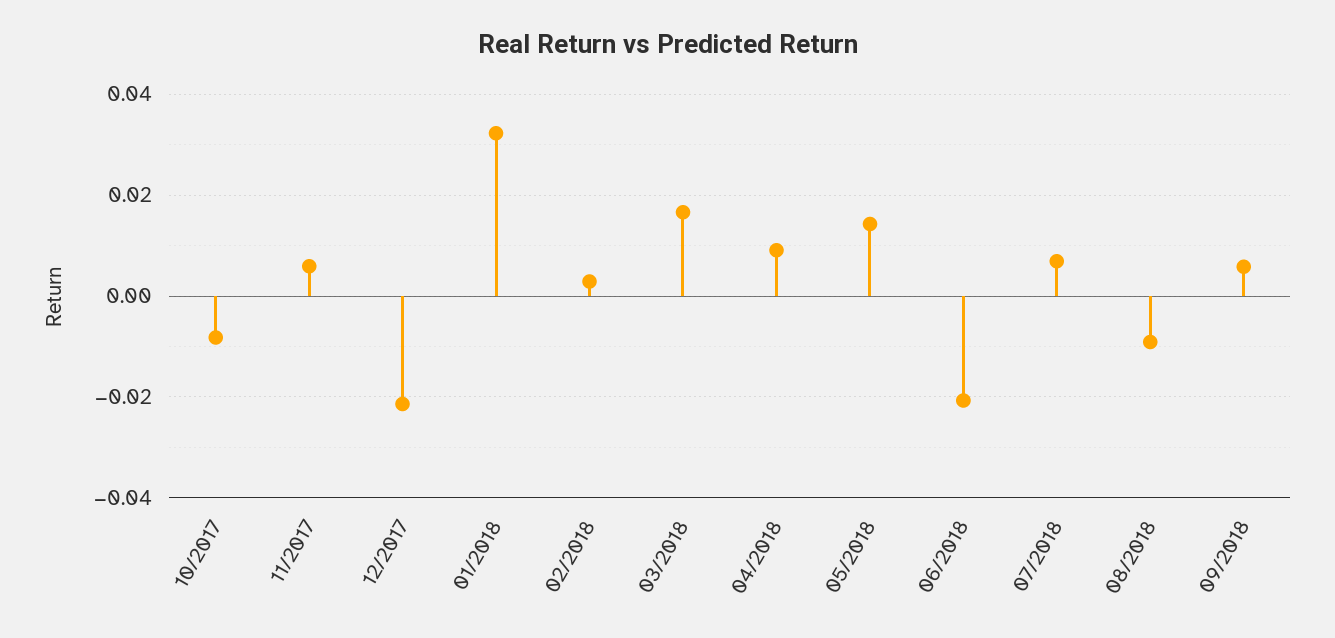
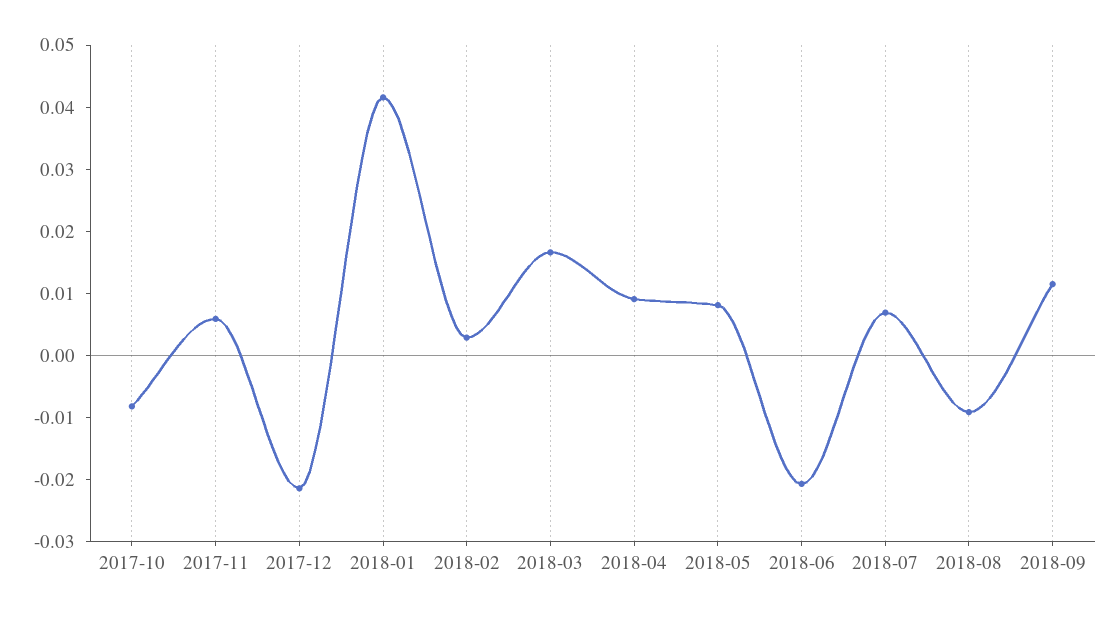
  {
    "10/2017": -0.008,
    "11/2017": 0.006,
    "12/2017": -0.022,
-   "01/2018": 0.032,
+   "01/2018": 0.042,
    "02/2018": 0.002,
    "03/2018": 0.016,
    "04/2018": 0.01,
-   "05/2018": 0.014,
+   "05/2018": 0.008,
    "06/2018": -0.02,
    "07/2018": 0.006,
    "08/2018": -0.01,
-   "09/2018": 0.006
+   "09/2018": 0.012
  }

